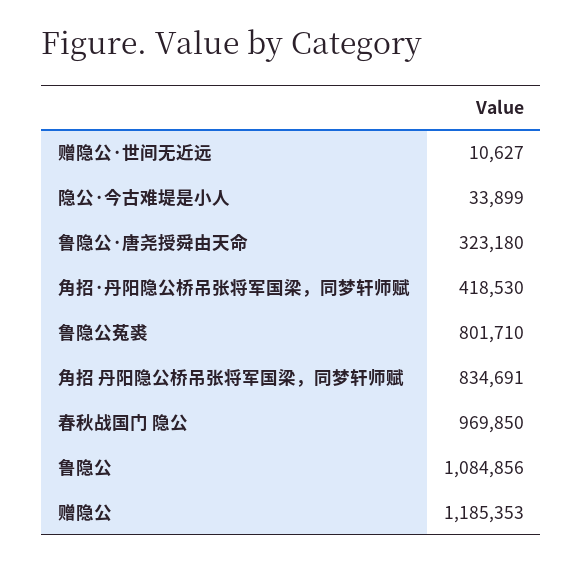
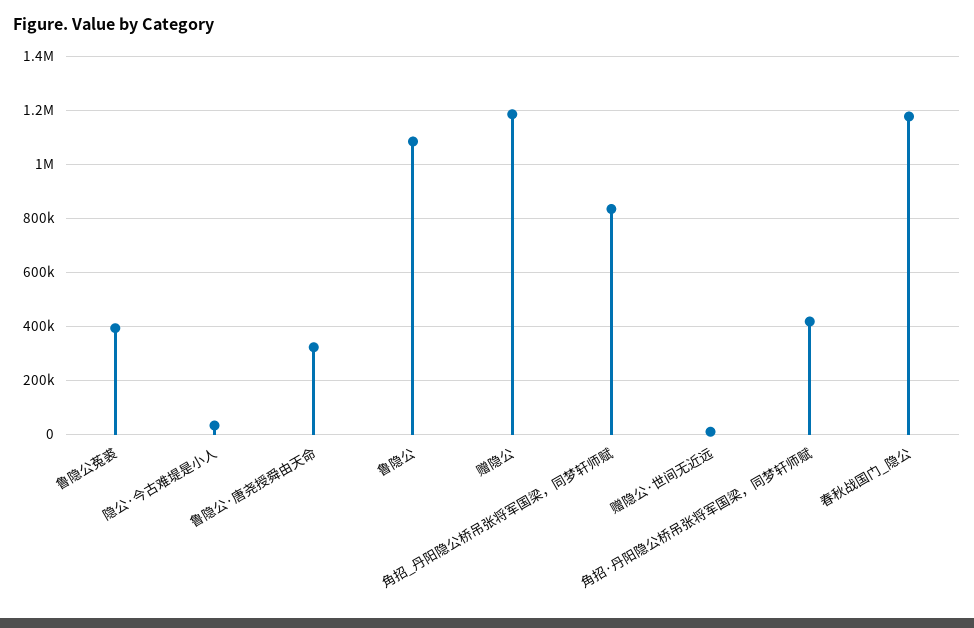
  {
    "赠隐公·世间无近远": 10627,
    "隐公·今古难堤是小人": 33899,
    "鲁隐公·唐尧授舜由天命": 323180,
    "角招·丹阳隐公桥吊张将军国梁，同梦轩师赋": 418530,
-   "鲁隐公菟裘": 801710,
+   "鲁隐公菟裘": 400000,
    "角招 丹阳隐公桥吊张将军国梁，同梦轩师赋": 834691,
-   "春秋战国门 隐公": 969850,
+   "春秋战国门 隐公": 1175000,
    "鲁隐公": 1084856,
    "赠隐公": 1185353
  }

